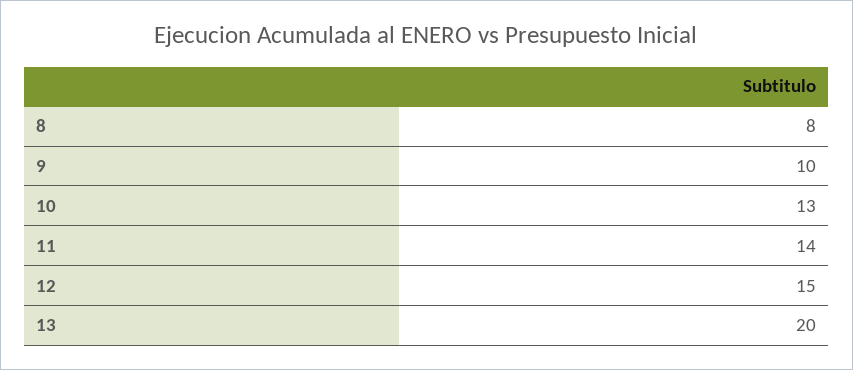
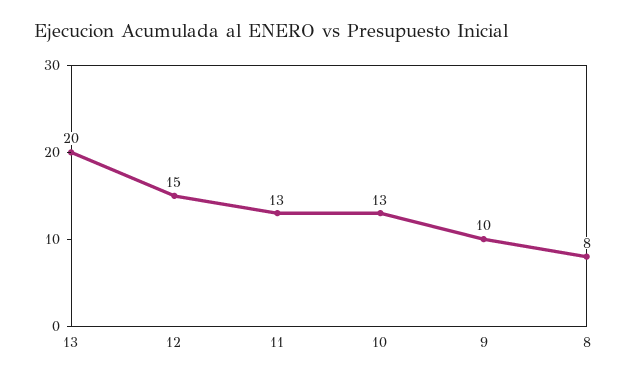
  {
    "8": 8,
    "9": 10,
    "10": 13,
-   "11": 14,
+   "11": 13,
    "12": 15,
    "13": 20
  }

